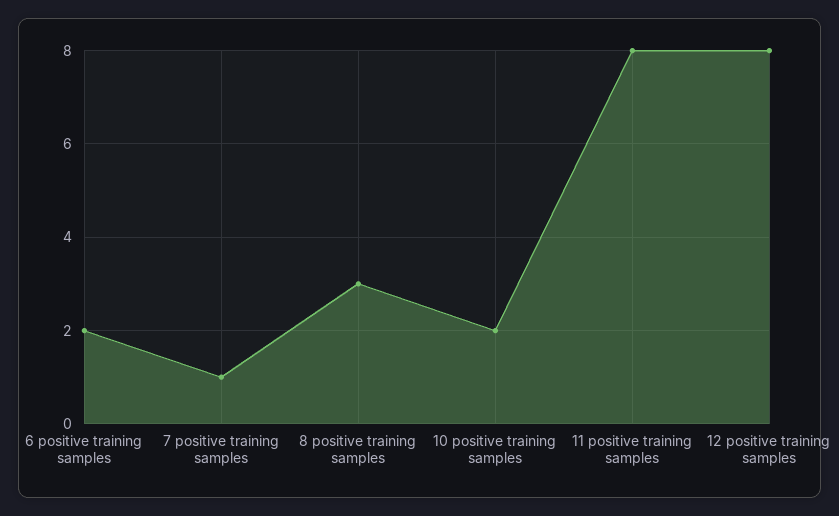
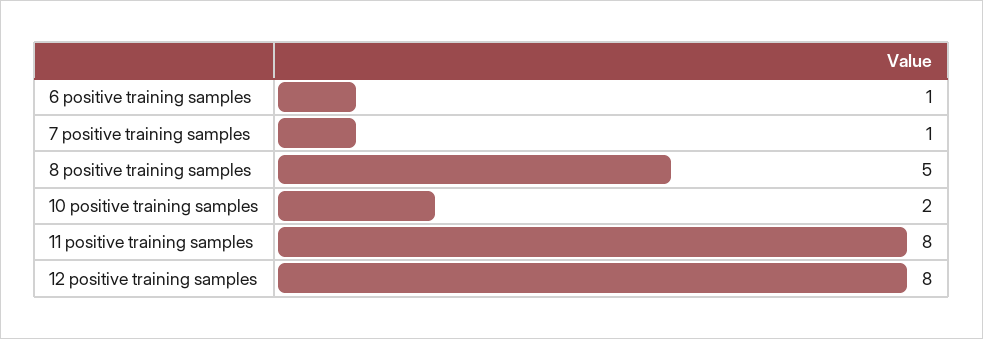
  {
-   "6 positive training samples": 2,
+   "6 positive training samples": 1,
    "7 positive training samples": 1,
-   "8 positive training samples": 3,
+   "8 positive training samples": 5,
    "10 positive training samples": 2,
    "11 positive training samples": 8,
    "12 positive training samples": 8
  }

